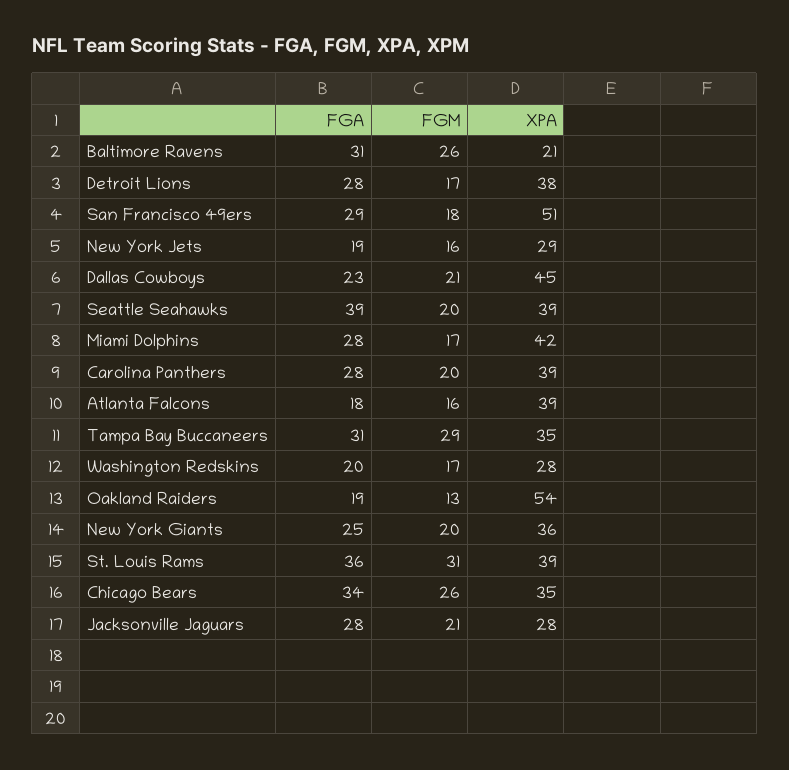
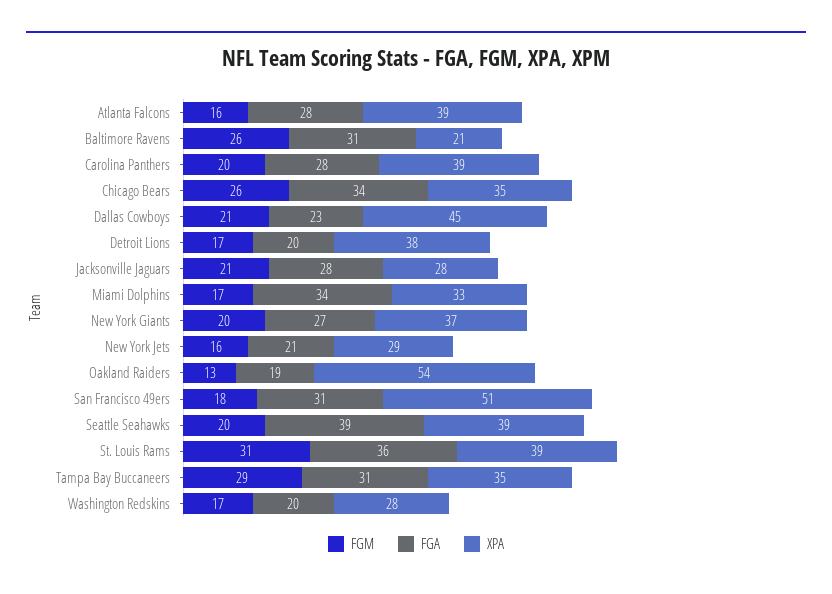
  {
    "FGA": {
      "Baltimore Ravens": 31,
-     "Detroit Lions": 28,
+     "Detroit Lions": 20,
-     "San Francisco 49ers": 29,
+     "San Francisco 49ers": 31,
-     "New York Jets": 19,
+     "New York Jets": 21,
      "Dallas Cowboys": 23,
      "Seattle Seahawks": 39,
-     "Miami Dolphins": 28,
+     "Miami Dolphins": 34,
      "Carolina Panthers": 28,
-     "Atlanta Falcons": 18,
+     "Atlanta Falcons": 28,
      "Tampa Bay Buccaneers": 31,
      "Washington Redskins": 20,
      "Oakland Raiders": 19,
-     "New York Giants": 25,
+     "New York Giants": 27,
      "St. Louis Rams": 36,
      "Chicago Bears": 34,
      "Jacksonville Jaguars": 28
    },
    "FGM": {
      "Baltimore Ravens": 26,
      "Detroit Lions": 17,
      "San Francisco 49ers": 18,
      "New York Jets": 16,
      "Dallas Cowboys": 21,
      "Seattle Seahawks": 20,
      "Miami Dolphins": 17,
      "Carolina Panthers": 20,
      "Atlanta Falcons": 16,
      "Tampa Bay Buccaneers": 29,
      "Washington Redskins": 17,
      "Oakland Raiders": 13,
      "New York Giants": 20,
      "St. Louis Rams": 31,
      "Chicago Bears": 26,
      "Jacksonville Jaguars": 21
    },
    "XPA": {
      "Baltimore Ravens": 21,
      "Detroit Lions": 38,
      "San Francisco 49ers": 51,
      "New York Jets": 29,
      "Dallas Cowboys": 45,
      "Seattle Seahawks": 39,
-     "Miami Dolphins": 42,
+     "Miami Dolphins": 33,
      "Carolina Panthers": 39,
      "Atlanta Falcons": 39,
      "Tampa Bay Buccaneers": 35,
      "Washington Redskins": 28,
      "Oakland Raiders": 54,
-     "New York Giants": 36,
+     "New York Giants": 37,
      "St. Louis Rams": 39,
      "Chicago Bears": 35,
      "Jacksonville Jaguars": 28
    }
  }

